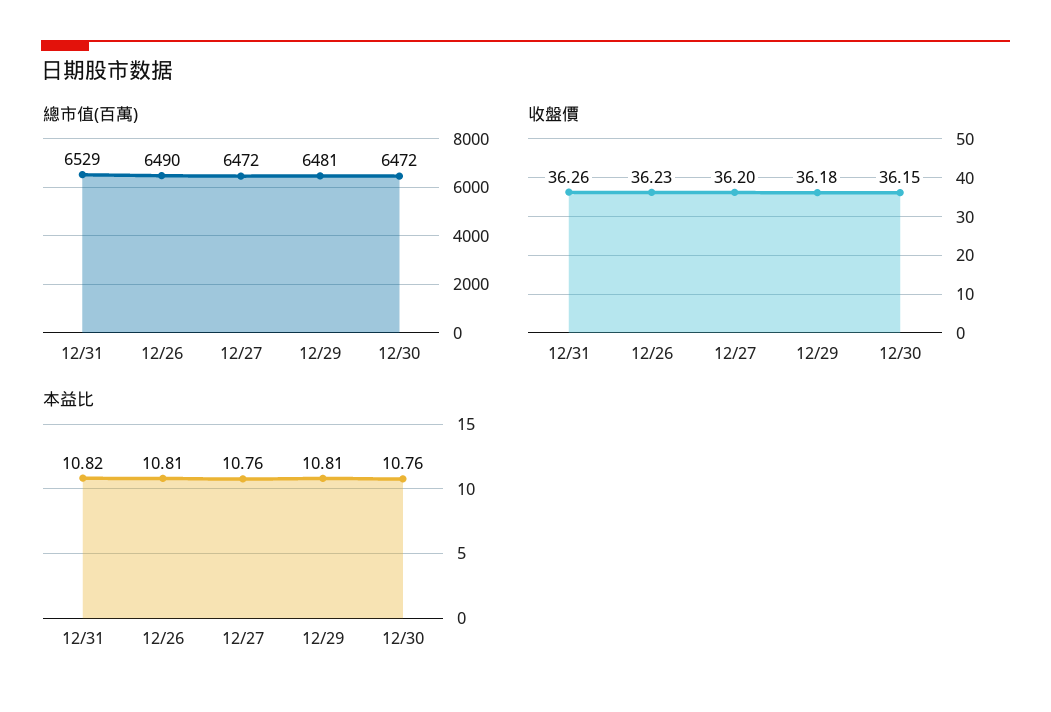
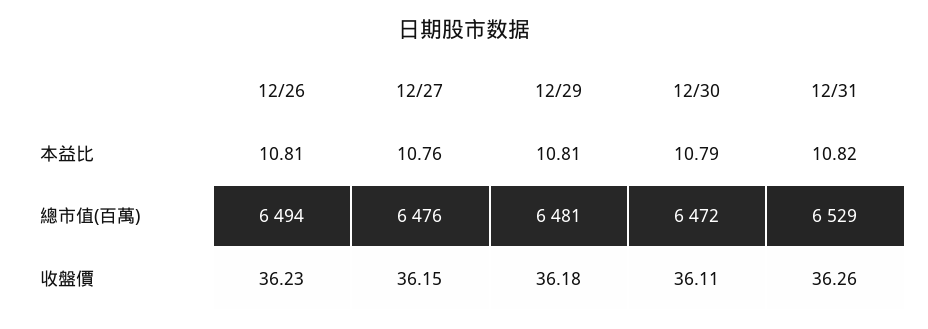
  {
    "總市值(百萬)": {
      "12/31": 6529,
-     "12/26": 6490,
+     "12/26": 6494,
-     "12/27": 6472,
+     "12/27": 6476,
      "12/29": 6481,
      "12/30": 6472
    },
    "收盤價": {
      "12/31": 36.26,
      "12/26": 36.23,
-     "12/27": 36.2,
+     "12/27": 36.15,
      "12/29": 36.18,
-     "12/30": 36.15
+     "12/30": 36.11
    },
    "本益比": {
      "12/31": 10.82,
      "12/26": 10.81,
      "12/27": 10.76,
      "12/29": 10.81,
-     "12/30": 10.76
+     "12/30": 10.79
    }
  }

